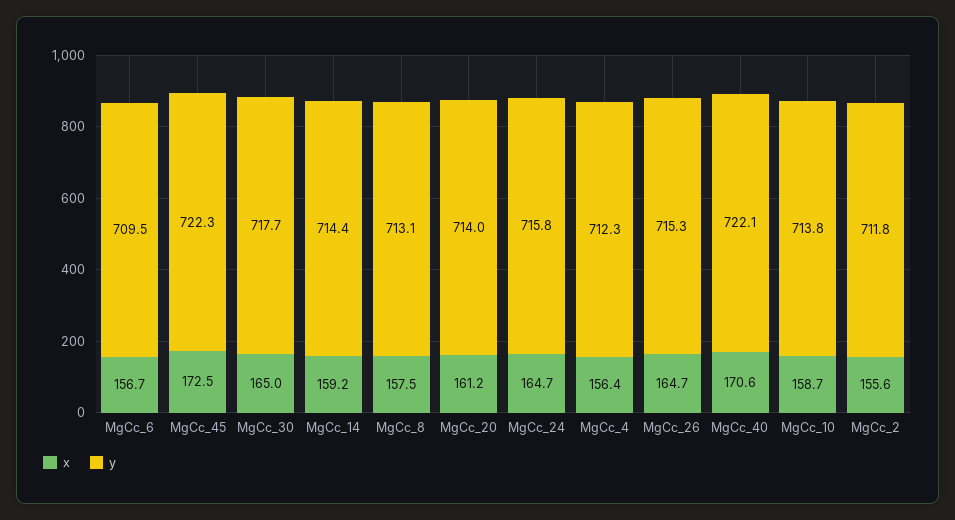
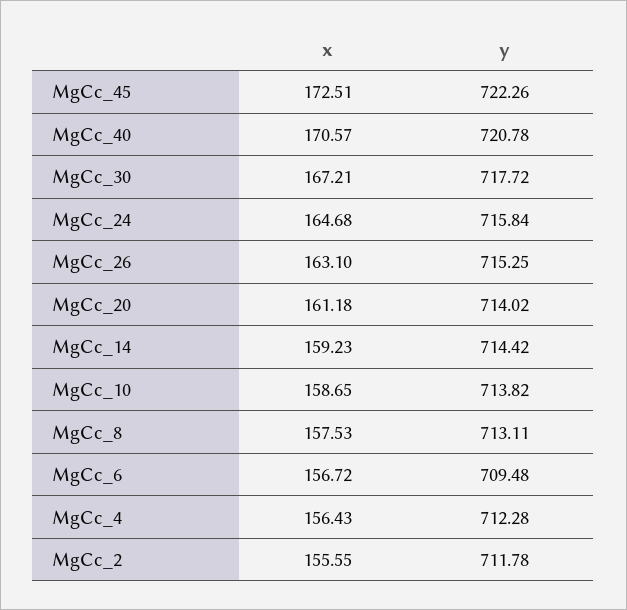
  {
    "x": {
      "MgCc_6": 156.72,
      "MgCc_45": 172.51,
-     "MgCc_30": 165,
+     "MgCc_30": 167.21,
      "MgCc_14": 159.23,
      "MgCc_8": 157.53,
      "MgCc_20": 161.18,
      "MgCc_24": 164.68,
      "MgCc_4": 156.43,
-     "MgCc_26": 164.7,
+     "MgCc_26": 163.1,
      "MgCc_40": 170.57,
      "MgCc_10": 158.65,
      "MgCc_2": 155.55
    },
    "y": {
      "MgCc_6": 709.48,
      "MgCc_45": 722.26,
      "MgCc_30": 717.72,
      "MgCc_14": 714.42,
      "MgCc_8": 713.11,
      "MgCc_20": 714.02,
      "MgCc_24": 715.84,
      "MgCc_4": 712.28,
      "MgCc_26": 715.25,
-     "MgCc_40": 722.1,
+     "MgCc_40": 720.78,
      "MgCc_10": 713.82,
      "MgCc_2": 711.78
    }
  }

